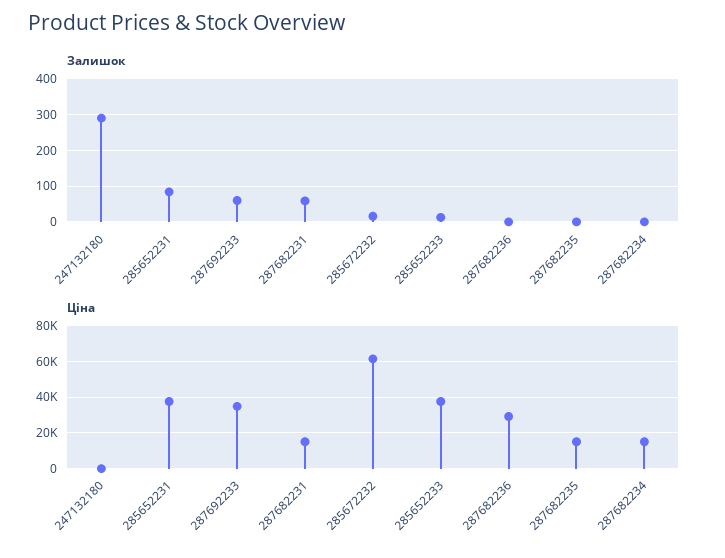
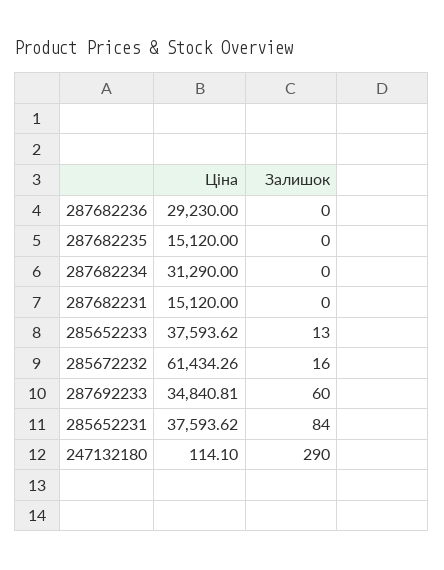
  {
    "Залишок": {
      "247132180": 290,
      "285652231": 84,
      "287692233": 60,
-     "287682231": 60,
+     "287682231": 0,
      "285672232": 16,
      "285652233": 13,
      "287682236": 0,
      "287682235": 0,
      "287682234": 0
    },
    "Ціна": {
      "247132180": 114.1,
      "285652231": 37593.62,
      "287692233": 34840.81,
      "287682231": 15120,
      "285672232": 61434.26,
      "285652233": 37593.62,
      "287682236": 29230,
      "287682235": 15120,
-     "287682234": 15000
+     "287682234": 31290
    }
  }

